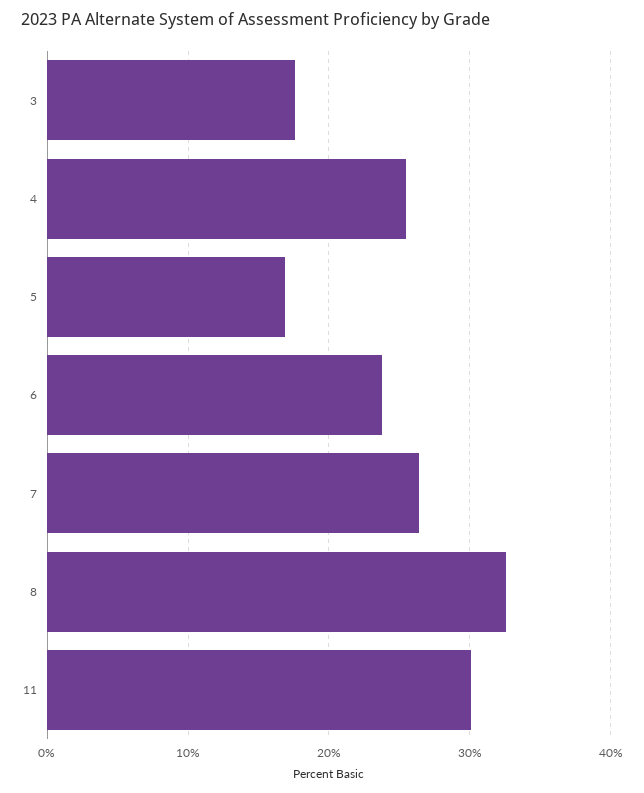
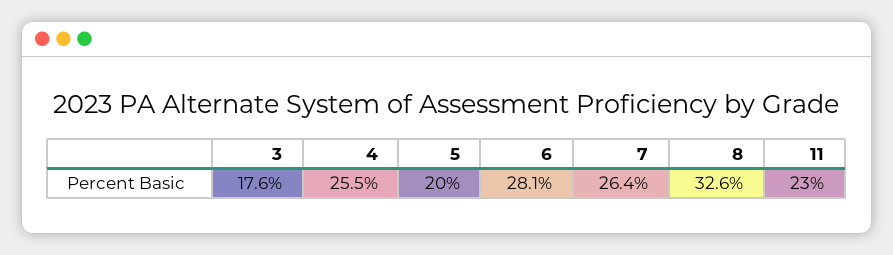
  {
    "3": 17.6,
    "4": 25.5,
-   "5": 17,
+   "5": 20,
-   "6": 24,
+   "6": 28.1,
    "7": 26.4,
    "8": 32.6,
-   "11": 30
+   "11": 23
  }

